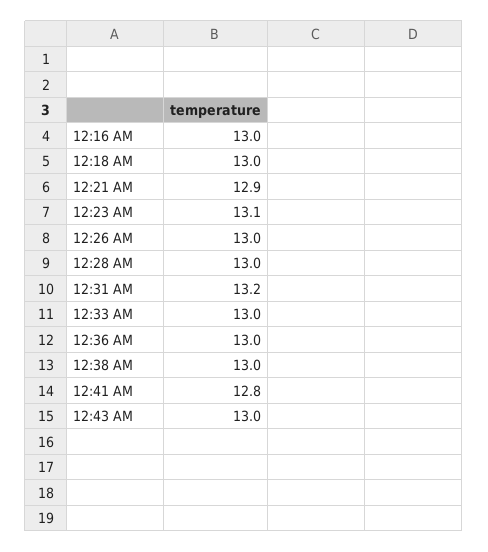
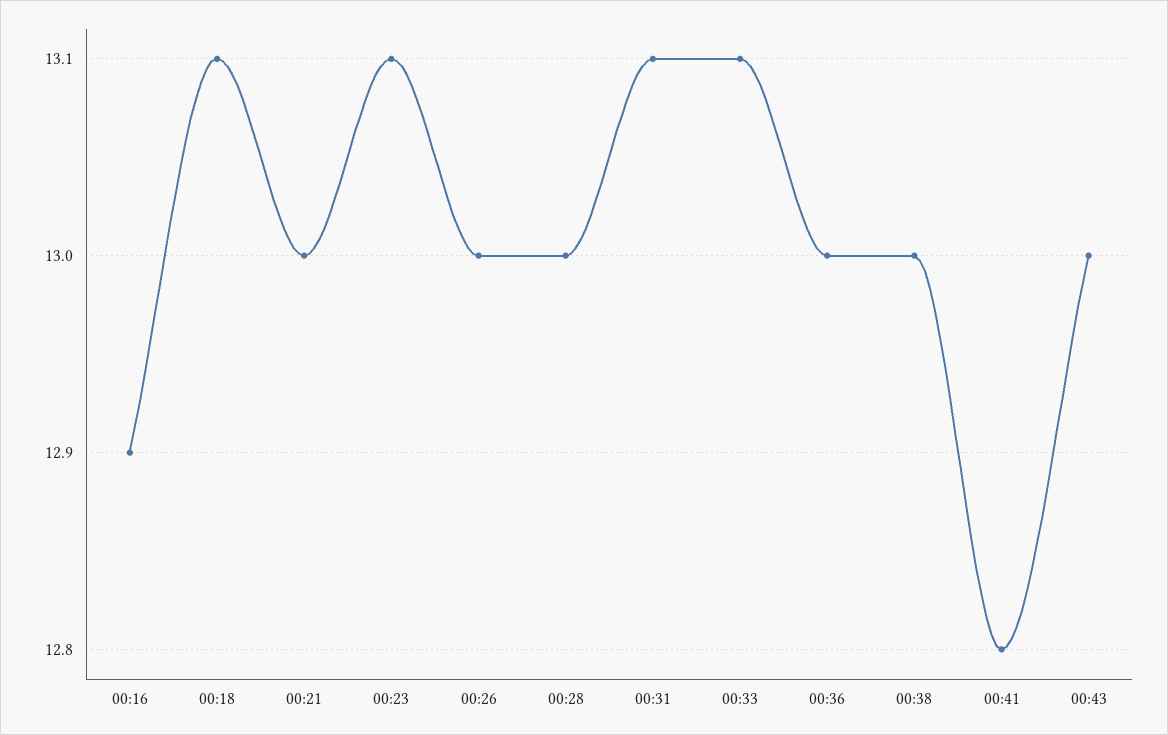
  {
-   "12:16 AM": 13,
+   "12:16 AM": 12.9,
-   "12:18 AM": 13,
+   "12:18 AM": 13.1,
-   "12:21 AM": 12.9,
+   "12:21 AM": 13,
    "12:23 AM": 13.1,
    "12:26 AM": 13,
    "12:28 AM": 13,
-   "12:31 AM": 13.2,
+   "12:31 AM": 13.1,
-   "12:33 AM": 13,
+   "12:33 AM": 13.1,
    "12:36 AM": 13,
    "12:38 AM": 13,
    "12:41 AM": 12.8,
    "12:43 AM": 13
  }

